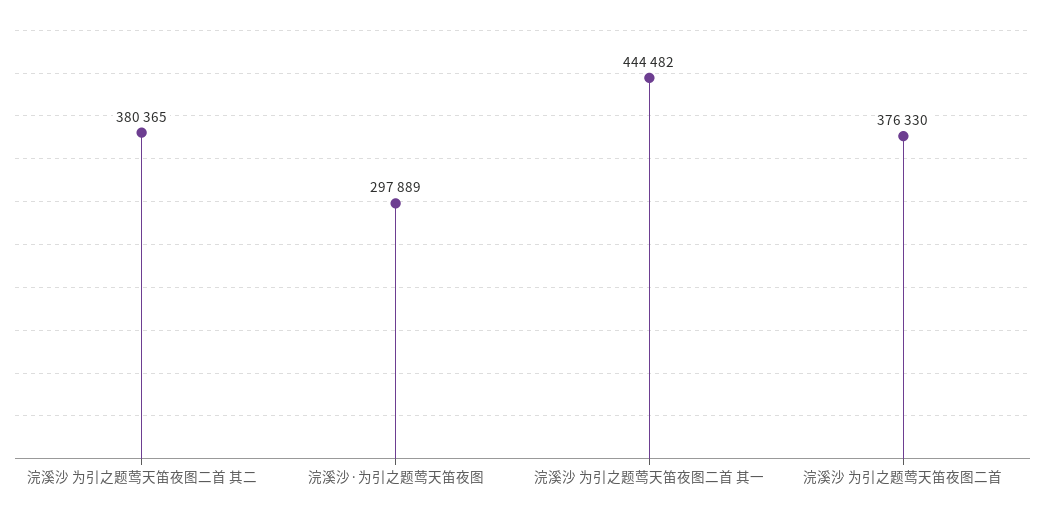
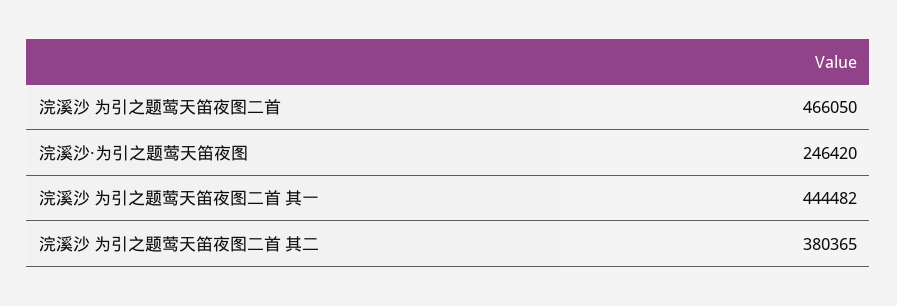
  {
    "浣溪沙 为引之题莺天笛夜图二首 其二": 380365,
-   "浣溪沙·为引之题莺天笛夜图": 297889,
+   "浣溪沙·为引之题莺天笛夜图": 246420,
    "浣溪沙 为引之题莺天笛夜图二首 其一": 444482,
-   "浣溪沙 为引之题莺天笛夜图二首": 376330
+   "浣溪沙 为引之题莺天笛夜图二首": 466050
  }

